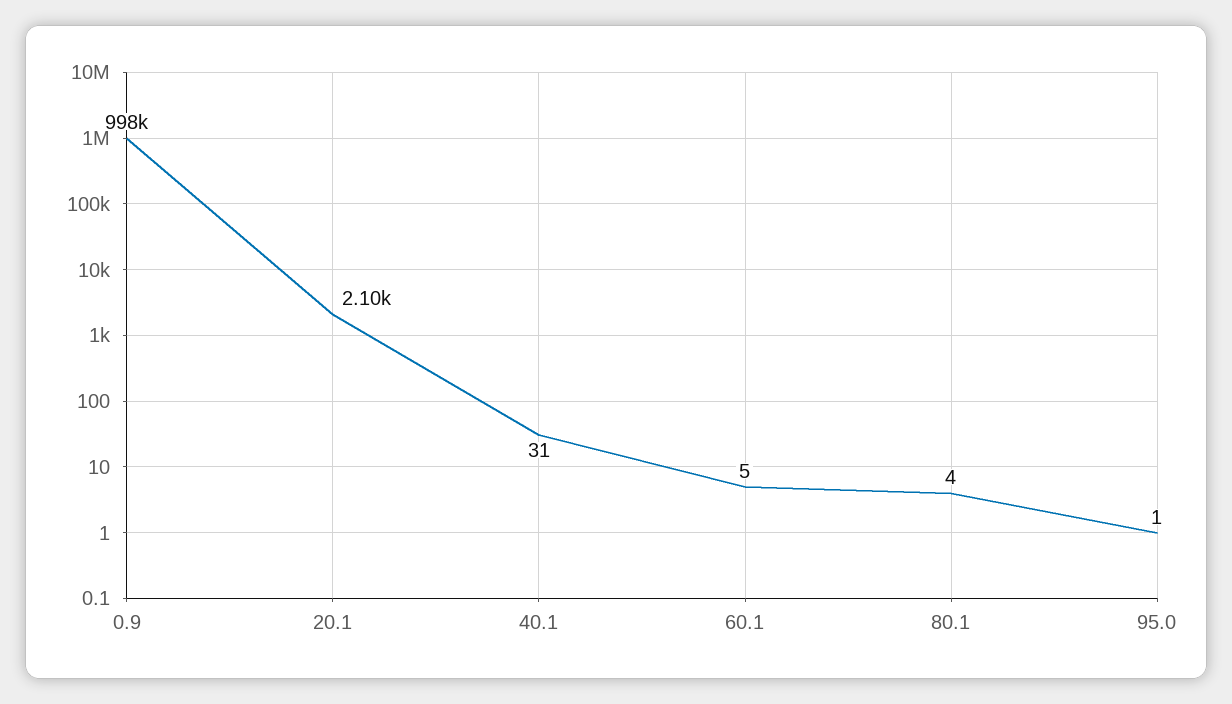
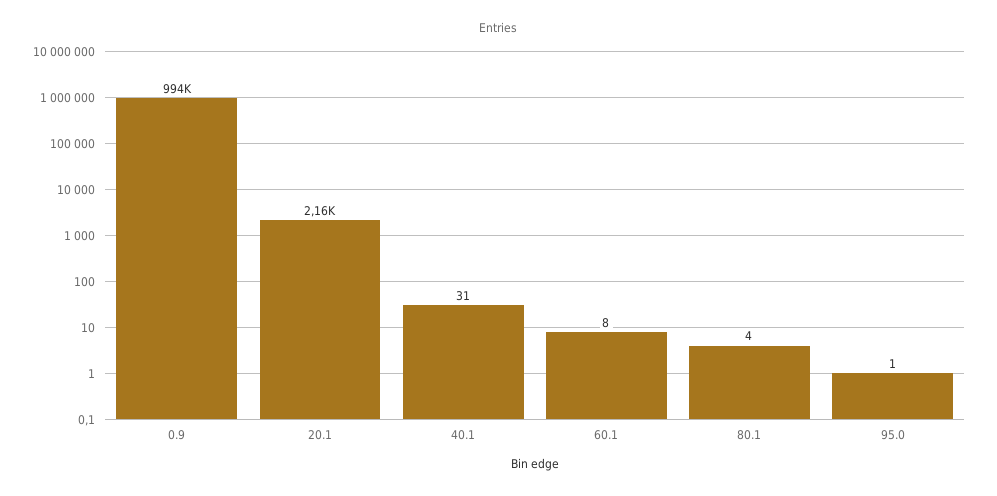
  {
-   "0.9": 998000,
+   "0.9": 994000,
-   "20.1": 2100,
+   "20.1": 2160,
    "40.1": 31,
-   "60.1": 5,
+   "60.1": 8,
    "80.1": 4,
    "95.0": 1
  }

